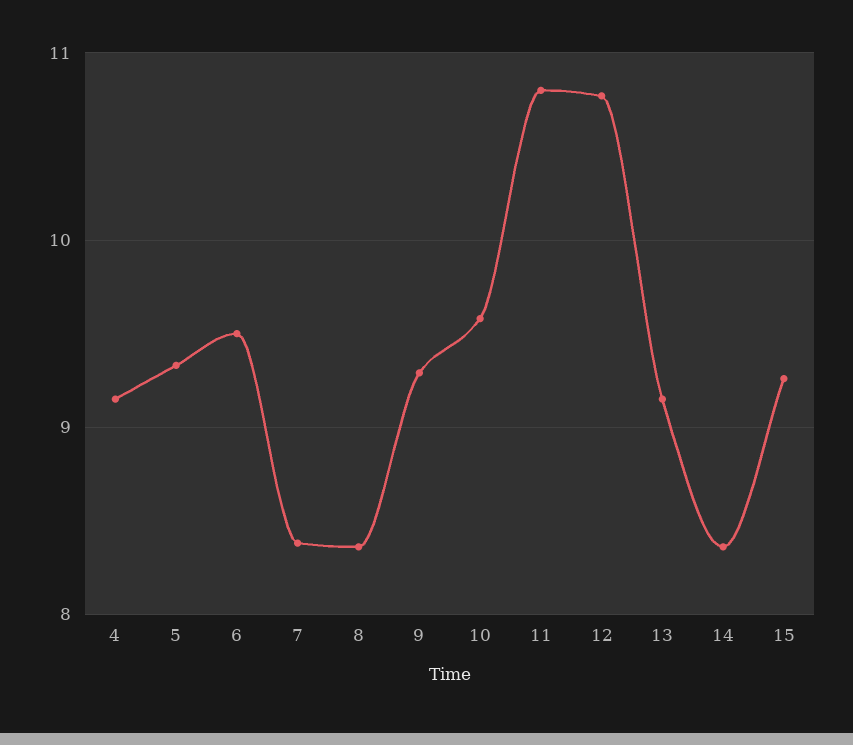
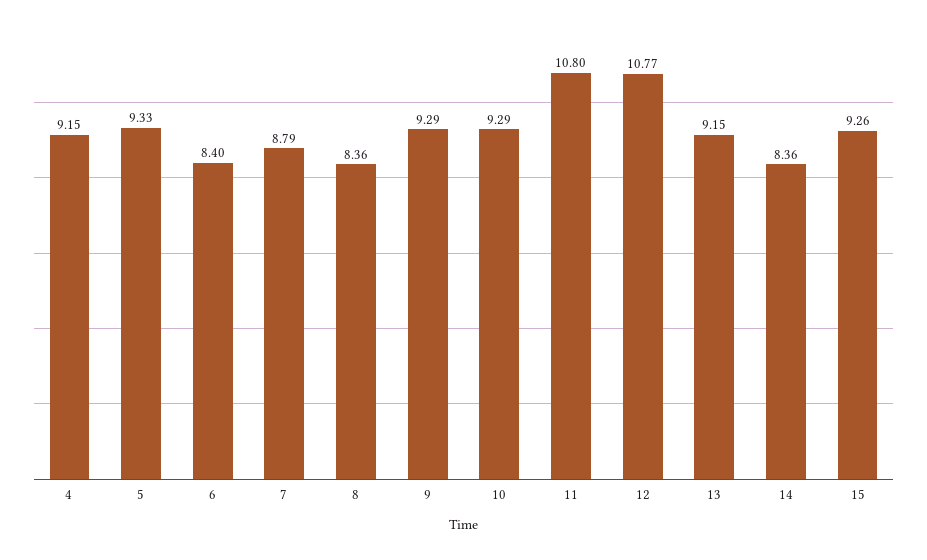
  {
    "4": 9.15,
    "5": 9.33,
-   "6": 9.5,
+   "6": 8.4,
-   "7": 8.4,
+   "7": 8.79,
    "8": 8.36,
    "9": 9.29,
-   "10": 9.6,
+   "10": 9.29,
    "11": 10.8,
    "12": 10.77,
    "13": 9.15,
    "14": 8.36,
    "15": 9.26
  }

